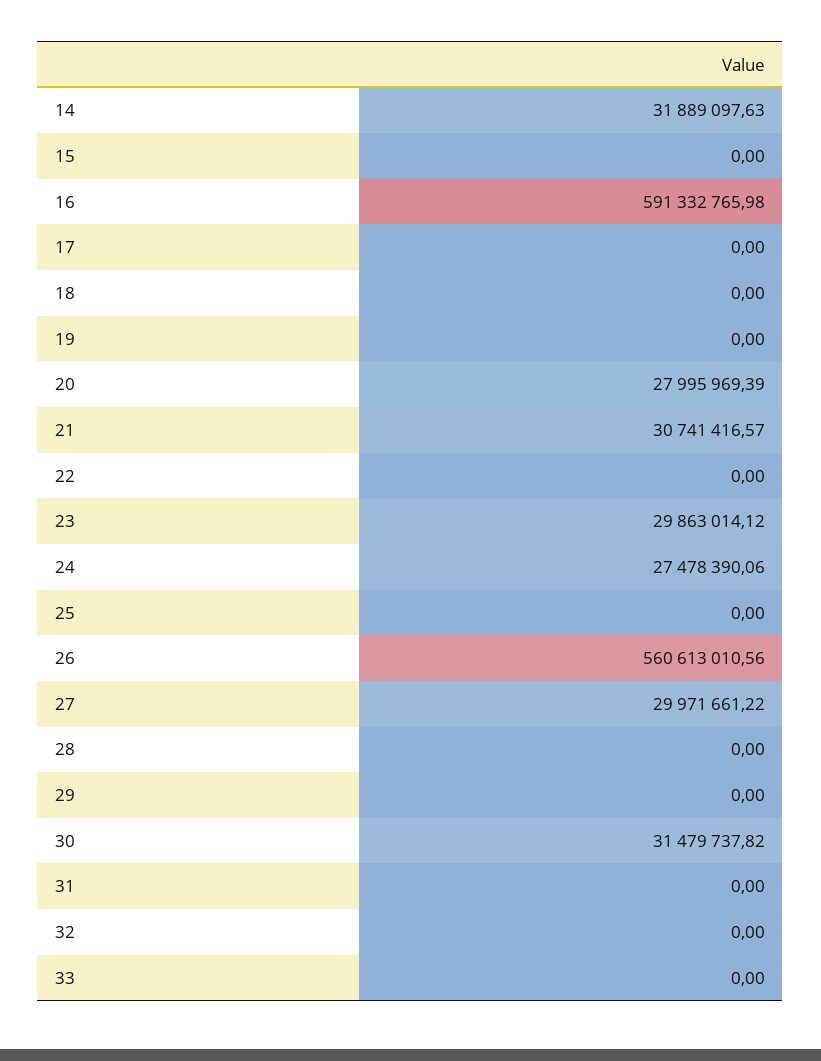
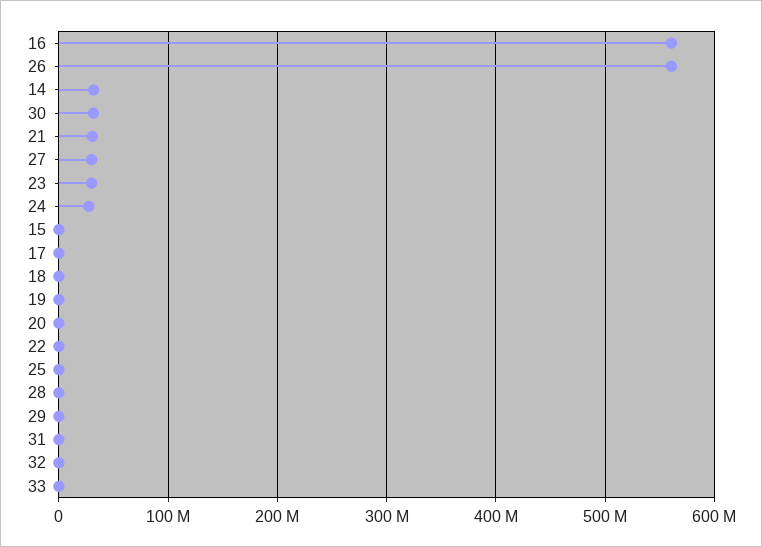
  {
    "14": 31889097.63,
    "15": 0,
-   "16": 591332765.98,
+   "16": 560000000,
    "17": 0,
    "18": 0,
    "19": 0,
-   "20": 27995969.39,
+   "20": 0,
    "21": 30741416.57,
    "22": 0,
    "23": 29863014.12,
    "24": 27478390.06,
    "25": 0,
    "26": 560613010.56,
    "27": 29971661.22,
    "28": 0,
    "29": 0,
    "30": 31479737.82,
    "31": 0,
    "32": 0,
    "33": 0
  }

